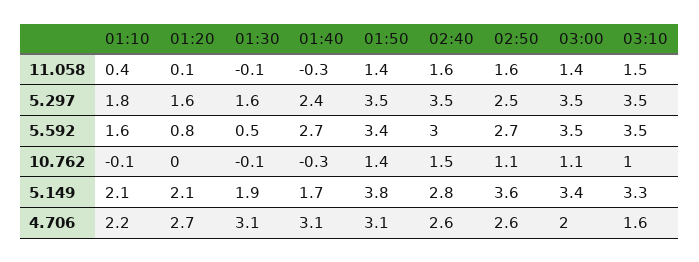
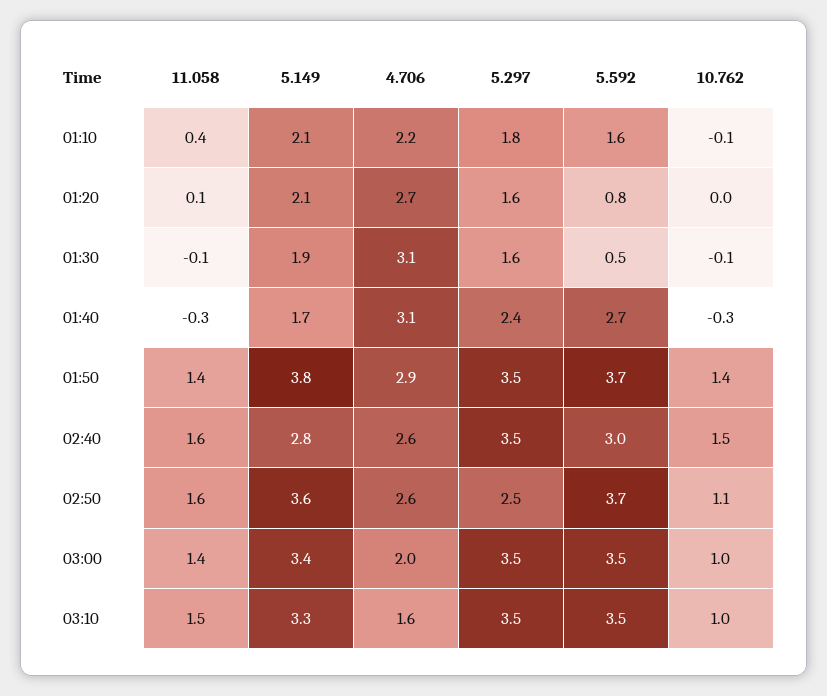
  {
    "01:10": {
      "11.058": 0.4,
      "5.297": 1.8,
      "5.592": 1.6,
      "10.762": -0.1,
      "5.149": 2.1,
      "4.706": 2.2
    },
    "01:20": {
      "11.058": 0.1,
      "5.297": 1.6,
      "5.592": 0.8,
      "10.762": 0,
      "5.149": 2.1,
      "4.706": 2.7
    },
    "01:30": {
      "11.058": -0.1,
      "5.297": 1.6,
      "5.592": 0.5,
      "10.762": -0.1,
      "5.149": 1.9,
      "4.706": 3.1
    },
    "01:40": {
      "11.058": -0.3,
      "5.297": 2.4,
      "5.592": 2.7,
      "10.762": -0.3,
      "5.149": 1.7,
      "4.706": 3.1
    },
    "01:50": {
      "11.058": 1.4,
      "5.297": 3.5,
-     "5.592": 3.4,
+     "5.592": 3.7,
      "10.762": 1.4,
      "5.149": 3.8,
-     "4.706": 3.1
+     "4.706": 2.9
    },
    "02:40": {
      "11.058": 1.6,
      "5.297": 3.5,
      "5.592": 3,
      "10.762": 1.5,
      "5.149": 2.8,
      "4.706": 2.6
    },
    "02:50": {
      "11.058": 1.6,
      "5.297": 2.5,
-     "5.592": 2.7,
+     "5.592": 3.7,
      "10.762": 1.1,
      "5.149": 3.6,
      "4.706": 2.6
    },
    "03:00": {
      "11.058": 1.4,
      "5.297": 3.5,
      "5.592": 3.5,
-     "10.762": 1.1,
+     "10.762": 1,
      "5.149": 3.4,
      "4.706": 2
    },
    "03:10": {
      "11.058": 1.5,
      "5.297": 3.5,
      "5.592": 3.5,
      "10.762": 1,
      "5.149": 3.3,
      "4.706": 1.6
    }
  }

